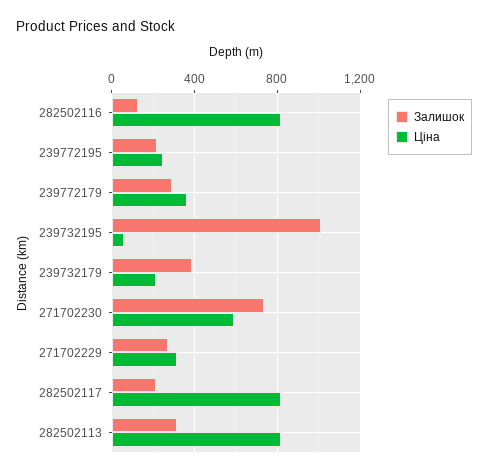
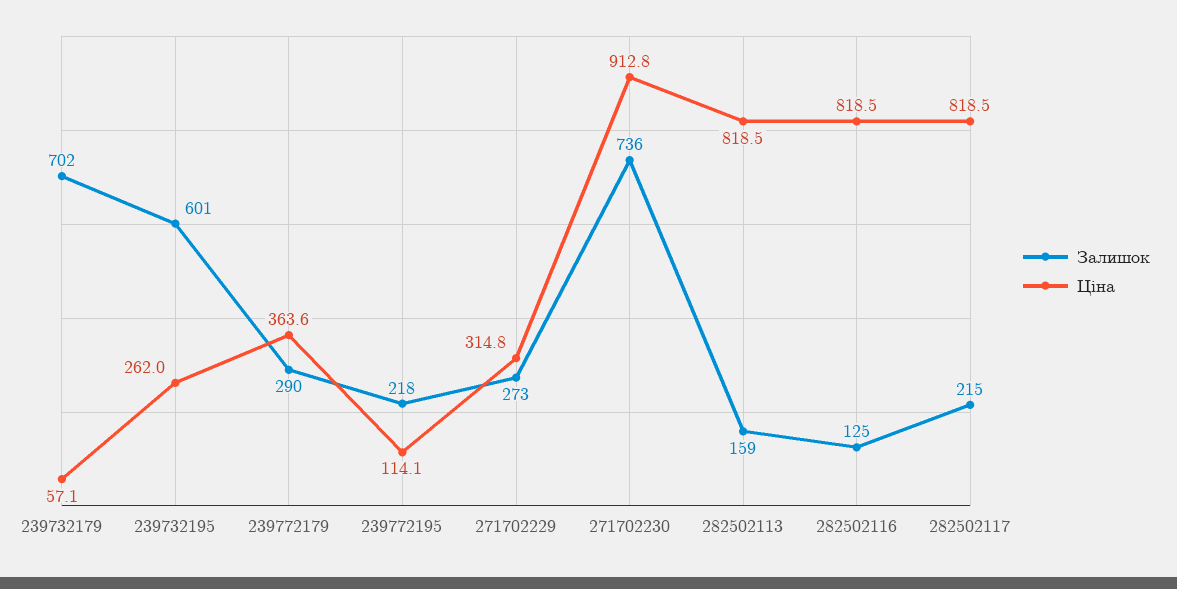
  {
    "Залишок": {
      "282502116": 125,
      "239772195": 218,
      "239772179": 290,
-     "239732195": 1000,
+     "239732195": 601,
-     "239732179": 400,
+     "239732179": 702,
      "271702230": 736,
      "271702229": 273,
      "282502117": 215,
-     "282502113": 300
+     "282502113": 159
    },
    "Ціна": {
      "282502116": 818.5,
-     "239772195": 250,
+     "239772195": 114.1,
      "239772179": 363.6,
-     "239732195": 50,
+     "239732195": 262,
-     "239732179": 200,
+     "239732179": 57.1,
-     "271702230": 600,
+     "271702230": 912.8,
      "271702229": 314.8,
      "282502117": 818.5,
      "282502113": 818.5
    }
  }

